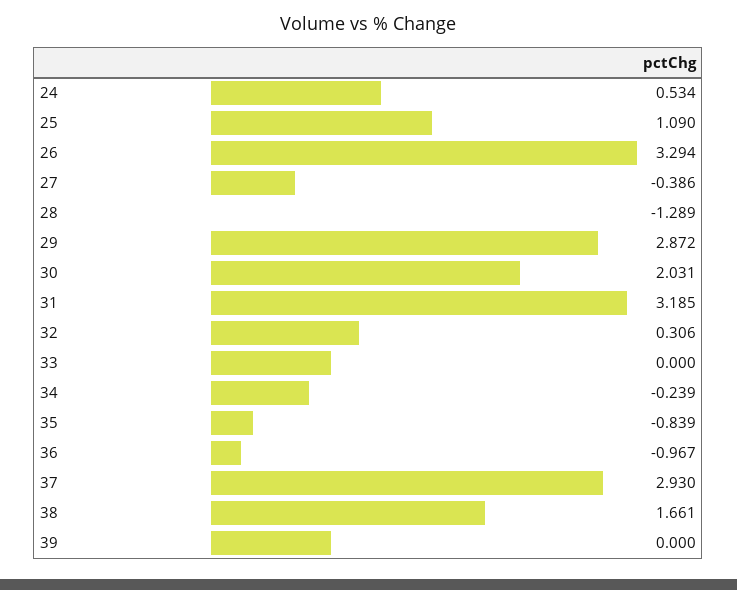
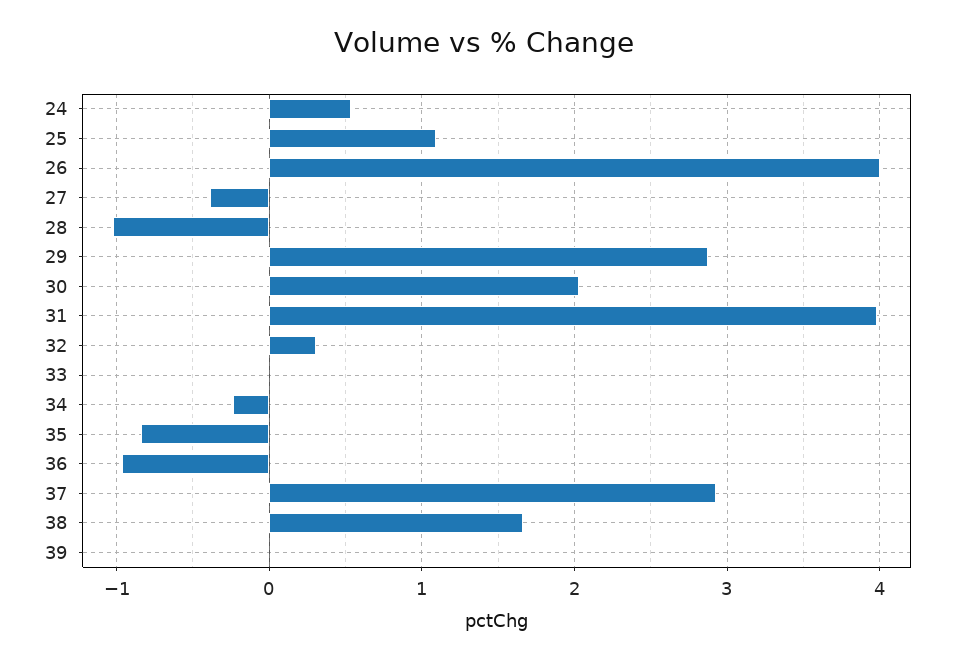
  {
    "24": 0.534,
    "25": 1.09,
-   "26": 3.294,
+   "26": 4,
    "27": -0.386,
-   "28": -1.289,
+   "28": -1,
    "29": 2.872,
    "30": 2.031,
-   "31": 3.185,
+   "31": 4,
    "32": 0.306,
    "33": 0,
    "34": -0.239,
    "35": -0.839,
    "36": -0.967,
    "37": 2.93,
    "38": 1.661,
    "39": 0
  }

